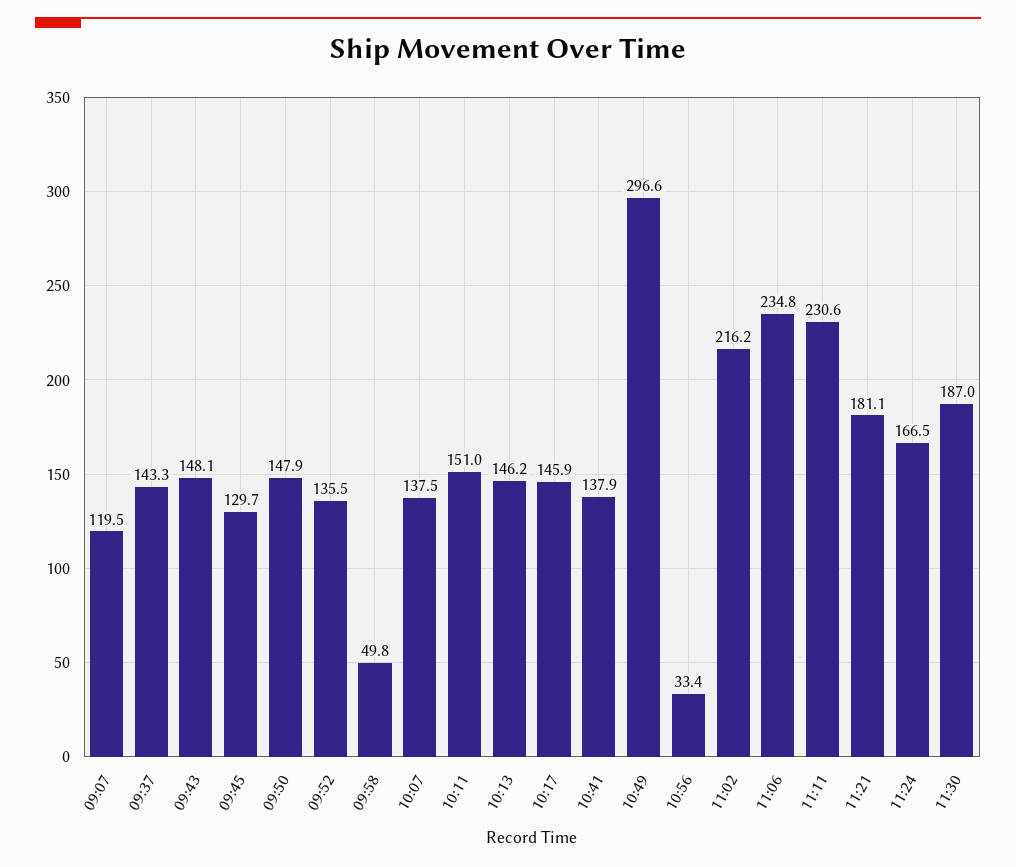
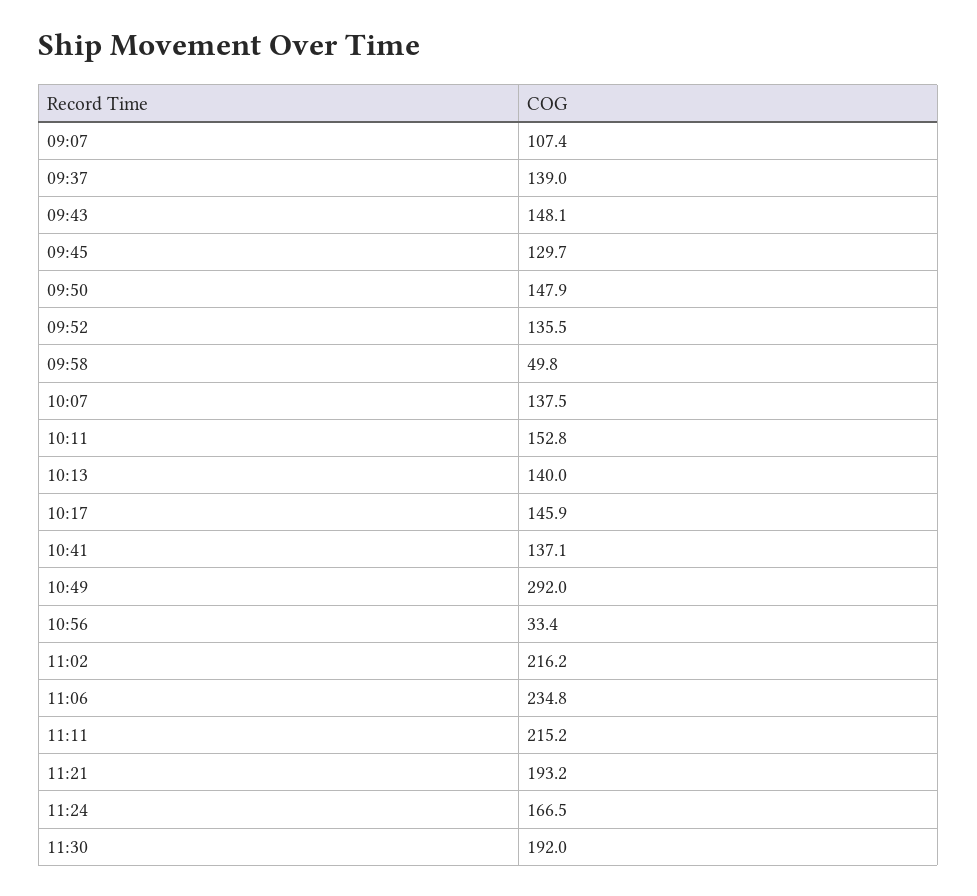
  {
-   "09:07": 119.5,
+   "09:07": 107.4,
-   "09:37": 143.3,
+   "09:37": 139,
    "09:43": 148.1,
    "09:45": 129.7,
    "09:50": 147.9,
    "09:52": 135.5,
    "09:58": 49.8,
    "10:07": 137.5,
-   "10:11": 151,
+   "10:11": 152.8,
-   "10:13": 146.2,
+   "10:13": 140,
    "10:17": 145.9,
-   "10:41": 137.9,
+   "10:41": 137.1,
-   "10:49": 296.6,
+   "10:49": 292,
    "10:56": 33.4,
    "11:02": 216.2,
    "11:06": 234.8,
-   "11:11": 230.6,
+   "11:11": 215.2,
-   "11:21": 181.1,
+   "11:21": 193.2,
    "11:24": 166.5,
-   "11:30": 187
+   "11:30": 192
  }

